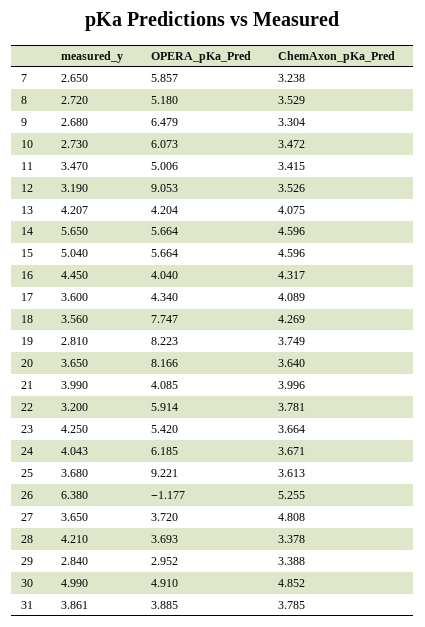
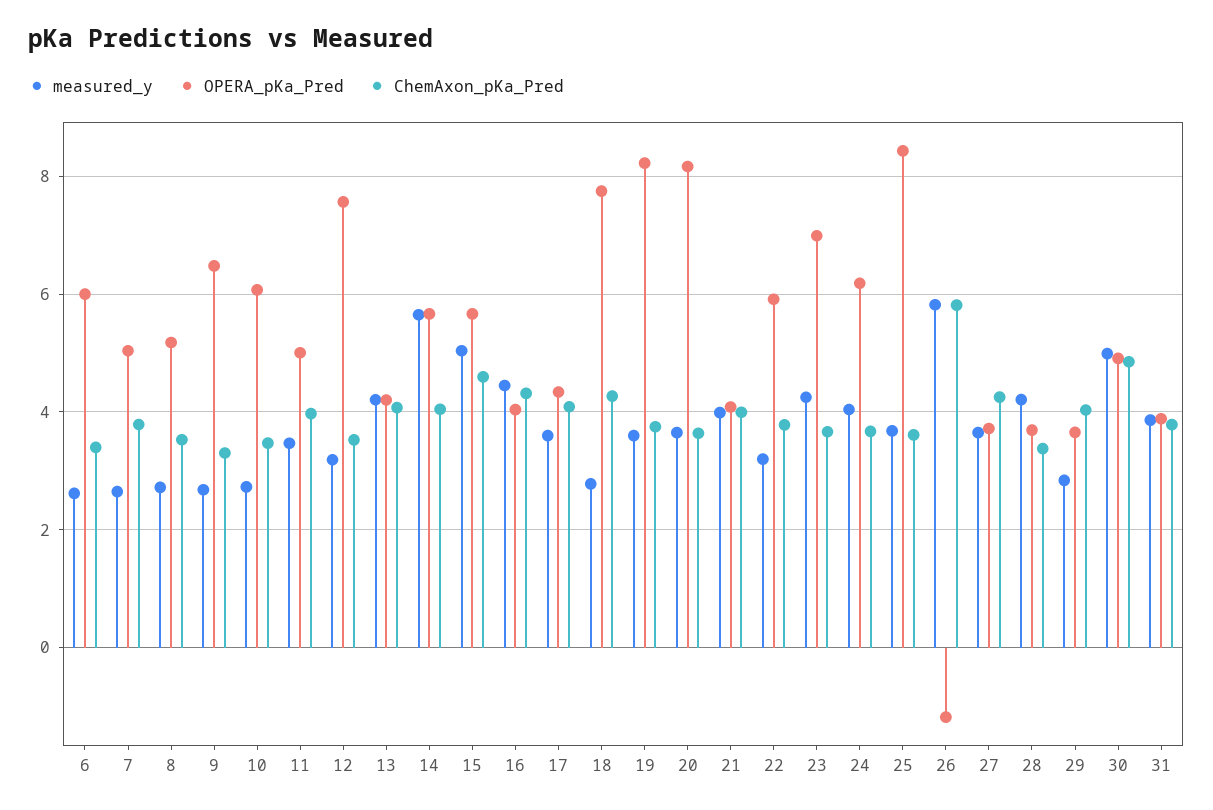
  {
    "measured_y": {
      "7": 2.65,
      "8": 2.72,
      "9": 2.68,
      "10": 2.73,
      "11": 3.47,
      "12": 3.19,
      "13": 4.207,
      "14": 5.65,
      "15": 5.04,
      "16": 4.45,
      "17": 3.6,
-     "18": 3.56,
+     "18": 2.8,
-     "19": 2.81,
+     "19": 3.6,
      "20": 3.65,
      "21": 3.99,
      "22": 3.2,
      "23": 4.25,
      "24": 4.043,
      "25": 3.68,
-     "26": 6.38,
+     "26": 5.8,
      "27": 3.65,
      "28": 4.21,
      "29": 2.84,
      "30": 4.99,
-     "31": 3.861
+     "31": 3.861,
+     "6": 2.6
    },
    "OPERA_pKa_Pred": {
-     "7": 5.857,
+     "7": 5,
      "8": 5.18,
      "9": 6.479,
      "10": 6.073,
      "11": 5.006,
-     "12": 9.053,
+     "12": 7.6,
      "13": 4.204,
      "14": 5.664,
      "15": 5.664,
      "16": 4.04,
      "17": 4.34,
      "18": 7.747,
      "19": 8.223,
      "20": 8.166,
      "21": 4.085,
      "22": 5.914,
-     "23": 5.42,
+     "23": 7,
      "24": 6.185,
-     "25": 9.221,
+     "25": 8.4,
      "26": -1.177,
      "27": 3.72,
      "28": 3.693,
-     "29": 2.952,
+     "29": 3.6,
      "30": 4.91,
-     "31": 3.885
+     "31": 3.885,
+     "6": 6
    },
    "ChemAxon_pKa_Pred": {
-     "7": 3.238,
+     "7": 3.8,
      "8": 3.529,
      "9": 3.304,
      "10": 3.472,
-     "11": 3.415,
+     "11": 4,
      "12": 3.526,
      "13": 4.075,
-     "14": 4.596,
+     "14": 4,
      "15": 4.596,
      "16": 4.317,
      "17": 4.089,
      "18": 4.269,
      "19": 3.749,
      "20": 3.64,
      "21": 3.996,
      "22": 3.781,
      "23": 3.664,
      "24": 3.671,
      "25": 3.613,
-     "26": 5.255,
+     "26": 5.8,
-     "27": 4.808,
+     "27": 4.2,
      "28": 3.378,
-     "29": 3.388,
+     "29": 4,
      "30": 4.852,
-     "31": 3.785
+     "31": 3.785,
+     "6": 3.4
    }
  }

